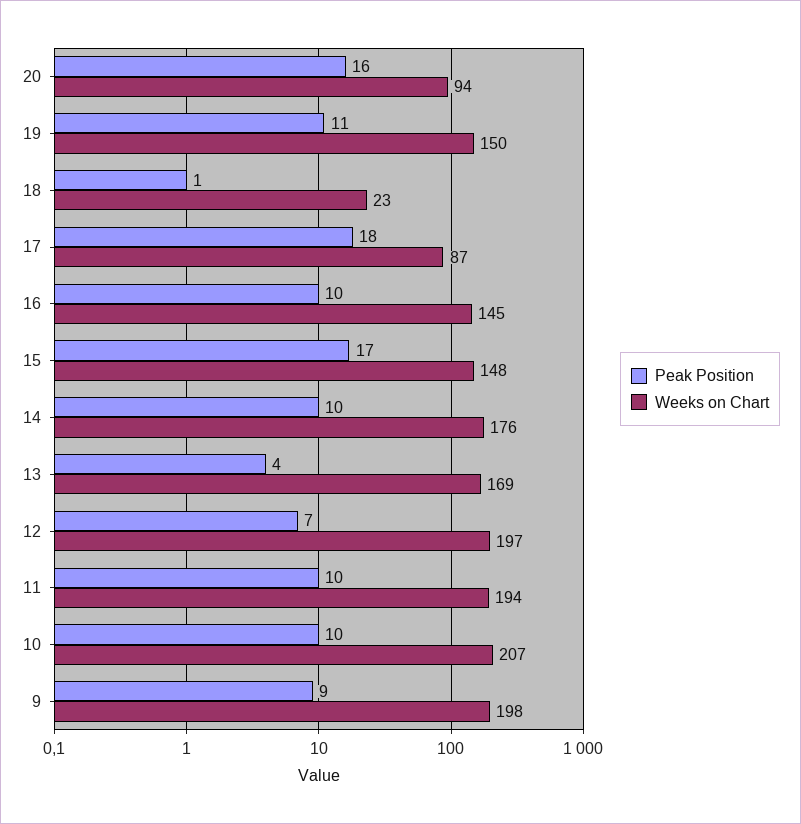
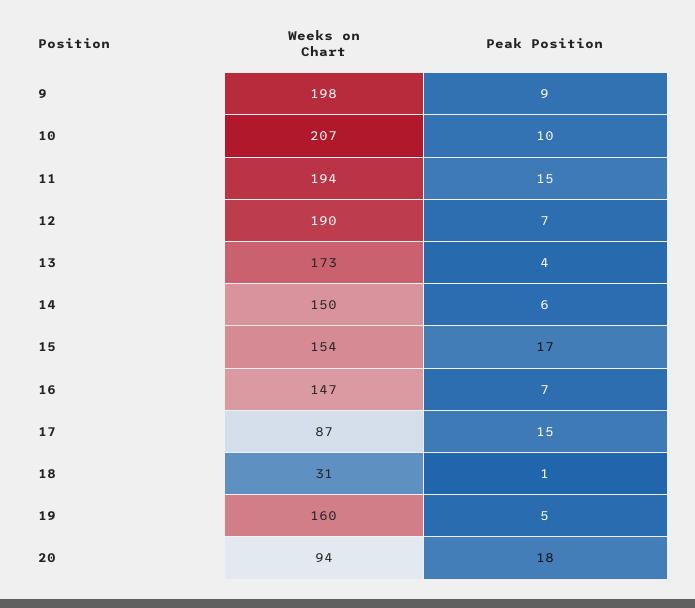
  {
    "Peak Position": {
-     "20": 16,
+     "20": 18,
-     "19": 11,
+     "19": 5,
      "18": 1,
-     "17": 18,
+     "17": 15,
-     "16": 10,
+     "16": 7,
      "15": 17,
-     "14": 10,
+     "14": 6,
      "13": 4,
      "12": 7,
-     "11": 10,
+     "11": 15,
      "10": 10,
      "9": 9
    },
    "Weeks on Chart": {
      "20": 94,
-     "19": 150,
+     "19": 160,
-     "18": 23,
+     "18": 31,
      "17": 87,
-     "16": 145,
+     "16": 147,
-     "15": 148,
+     "15": 154,
-     "14": 176,
+     "14": 150,
-     "13": 169,
+     "13": 173,
-     "12": 197,
+     "12": 190,
      "11": 194,
      "10": 207,
      "9": 198
    }
  }

